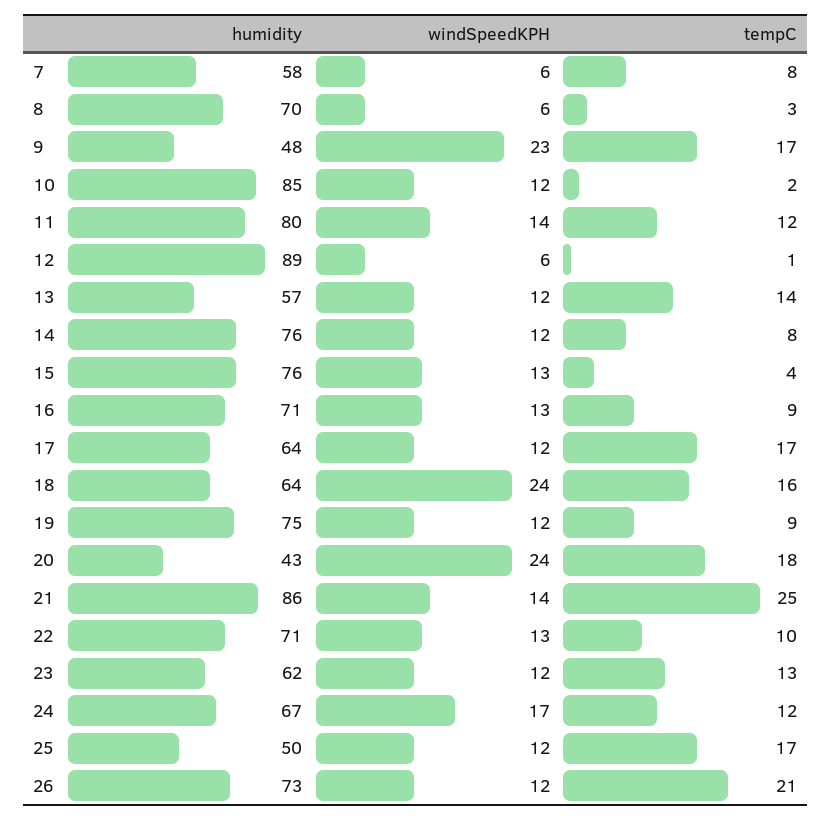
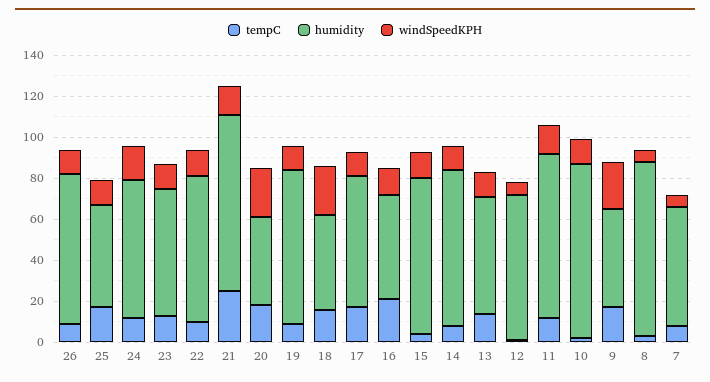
  {
    "humidity": {
      "7": 58,
-     "8": 70,
+     "8": 85,
      "9": 48,
      "10": 85,
      "11": 80,
-     "12": 89,
+     "12": 70,
      "13": 57,
      "14": 76,
      "15": 76,
-     "16": 71,
+     "16": 50,
      "17": 64,
-     "18": 64,
+     "18": 45,
      "19": 75,
      "20": 43,
      "21": 86,
      "22": 71,
      "23": 62,
      "24": 67,
      "25": 50,
      "26": 73
    },
    "windSpeedKPH": {
      "7": 6,
      "8": 6,
      "9": 23,
      "10": 12,
      "11": 14,
      "12": 6,
      "13": 12,
      "14": 12,
      "15": 13,
      "16": 13,
      "17": 12,
      "18": 24,
      "19": 12,
      "20": 24,
      "21": 14,
      "22": 13,
      "23": 12,
      "24": 17,
      "25": 12,
      "26": 12
    },
    "tempC": {
      "7": 8,
      "8": 3,
      "9": 17,
      "10": 2,
      "11": 12,
      "12": 1,
      "13": 14,
      "14": 8,
      "15": 4,
-     "16": 9,
+     "16": 20,
      "17": 17,
      "18": 16,
      "19": 9,
      "20": 18,
      "21": 25,
      "22": 10,
      "23": 13,
      "24": 12,
      "25": 17,
-     "26": 21
+     "26": 10
    }
  }

